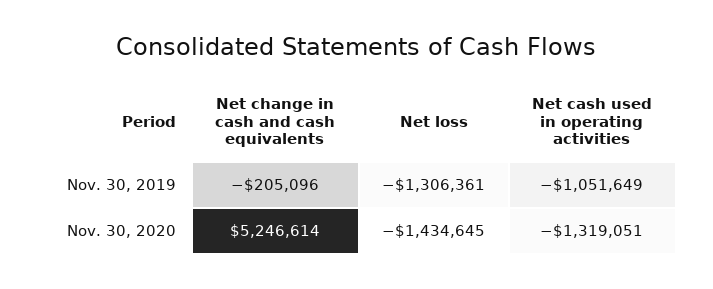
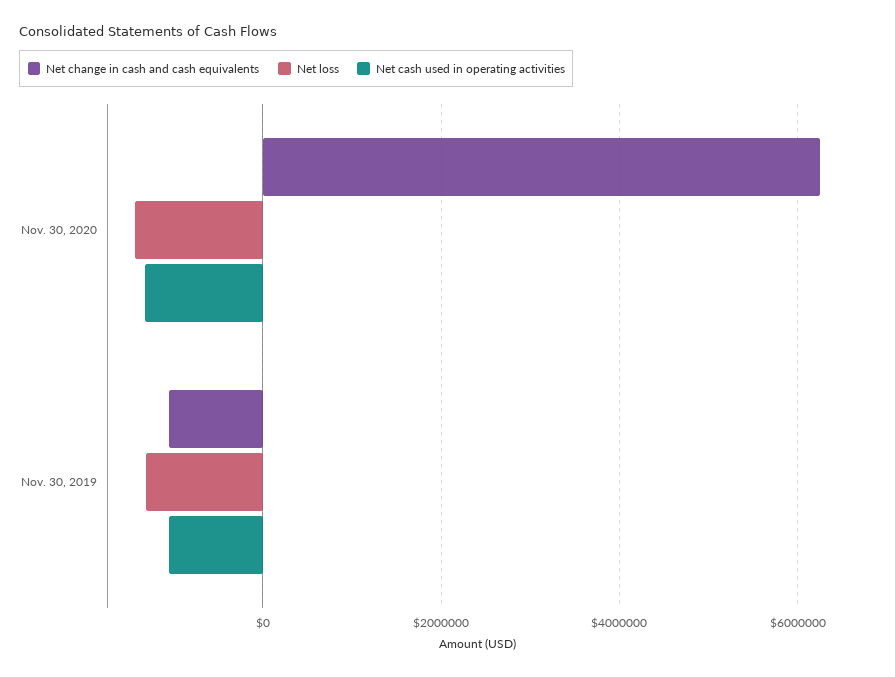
  {
    "Net change in cash and cash equivalents": {
-     "Nov. 30, 2019": -205096,
+     "Nov. 30, 2019": -1000000,
-     "Nov. 30, 2020": 5246614
+     "Nov. 30, 2020": 6200000
    },
    "Net loss": {
      "Nov. 30, 2019": -1306361,
      "Nov. 30, 2020": -1434645
    },
    "Net cash used in operating activities": {
      "Nov. 30, 2019": -1051649,
      "Nov. 30, 2020": -1319051
    }
  }

